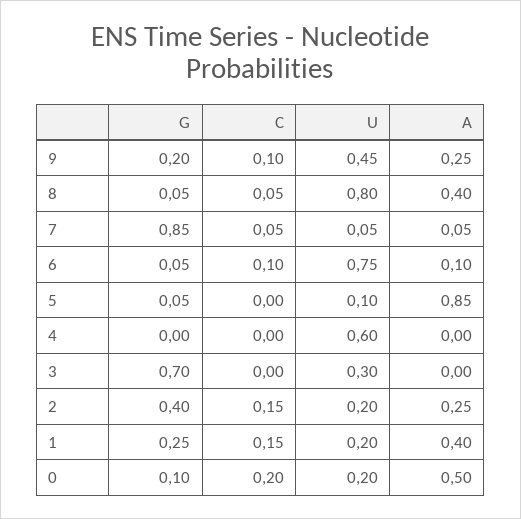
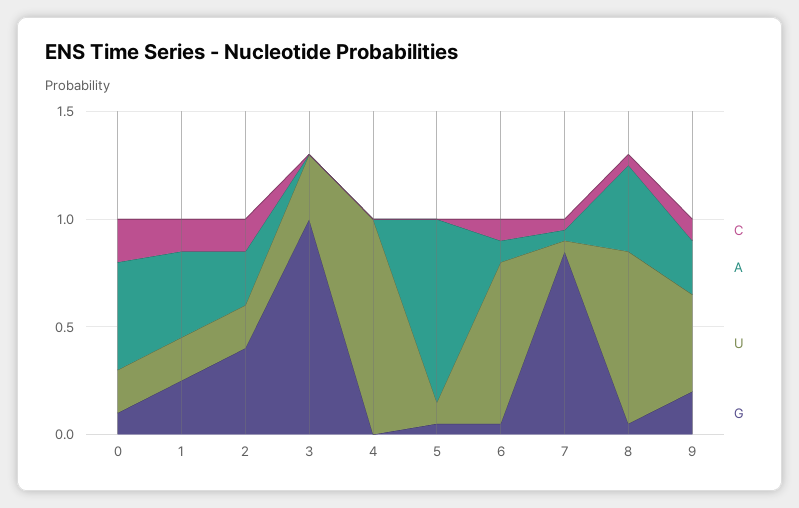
  {
    "G": {
      "9": 0.2,
      "8": 0.05,
      "7": 0.85,
      "6": 0.05,
      "5": 0.05,
      "4": 0,
-     "3": 0.7,
+     "3": 1,
      "2": 0.4,
      "1": 0.25,
      "0": 0.1
    },
    "C": {
      "9": 0.1,
      "8": 0.05,
      "7": 0.05,
      "6": 0.1,
      "5": 0,
      "4": 0,
      "3": 0,
      "2": 0.15,
      "1": 0.15,
      "0": 0.2
    },
    "U": {
      "9": 0.45,
      "8": 0.8,
      "7": 0.05,
      "6": 0.75,
      "5": 0.1,
-     "4": 0.6,
+     "4": 1,
      "3": 0.3,
      "2": 0.2,
      "1": 0.2,
      "0": 0.2
    },
    "A": {
      "9": 0.25,
      "8": 0.4,
      "7": 0.05,
      "6": 0.1,
      "5": 0.85,
      "4": 0,
      "3": 0,
      "2": 0.25,
      "1": 0.4,
      "0": 0.5
    }
  }

